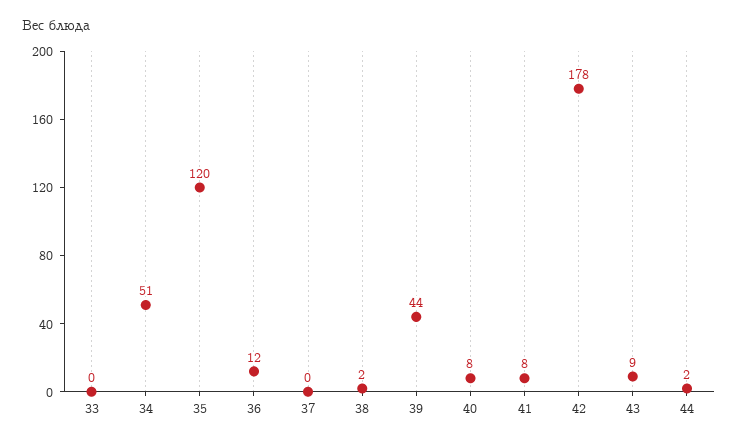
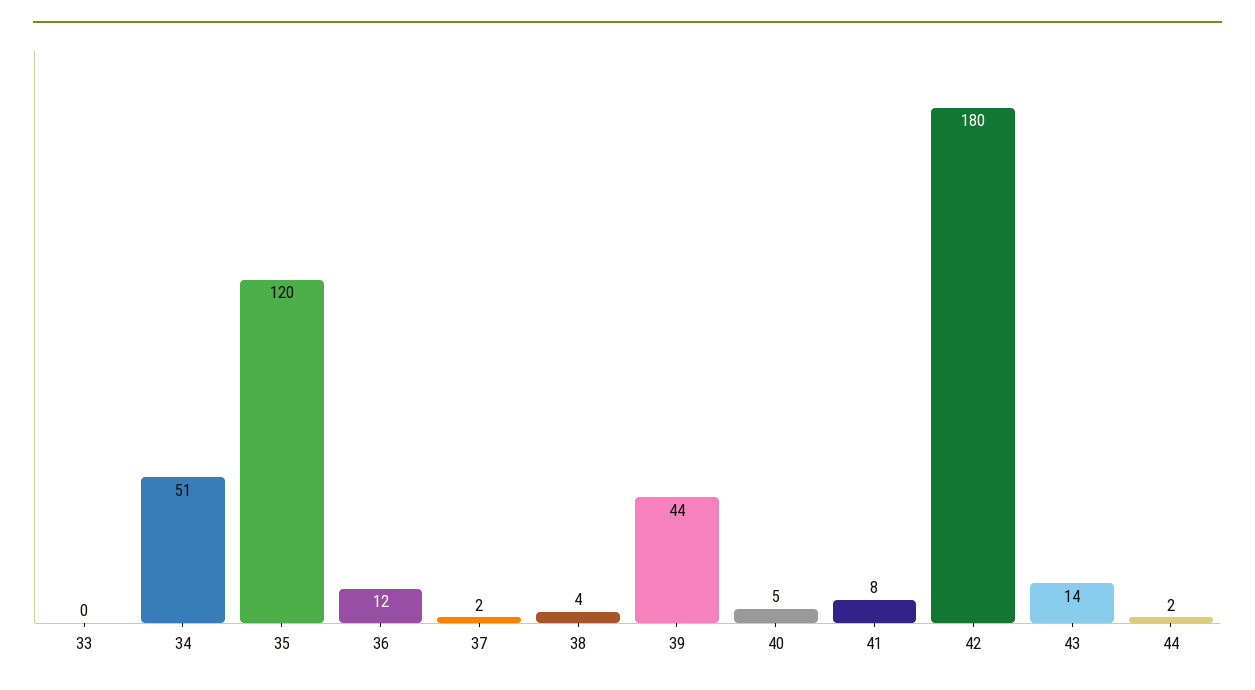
  {
    "33": 0,
    "34": 51,
    "35": 120,
    "36": 12,
-   "37": 0,
+   "37": 2,
-   "38": 2,
+   "38": 4,
    "39": 44,
-   "40": 8,
+   "40": 5,
    "41": 8,
-   "42": 178,
+   "42": 180,
-   "43": 9,
+   "43": 14,
    "44": 2
  }

